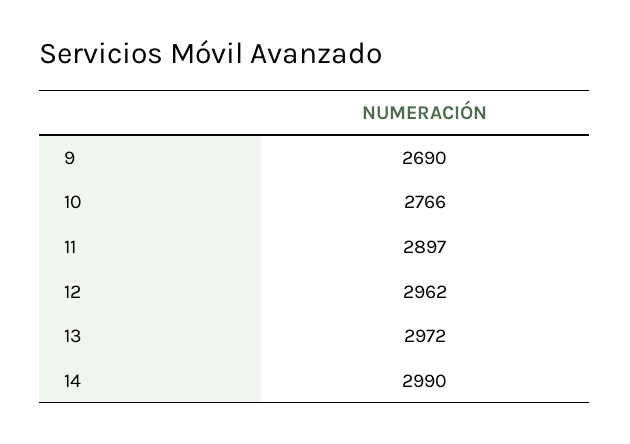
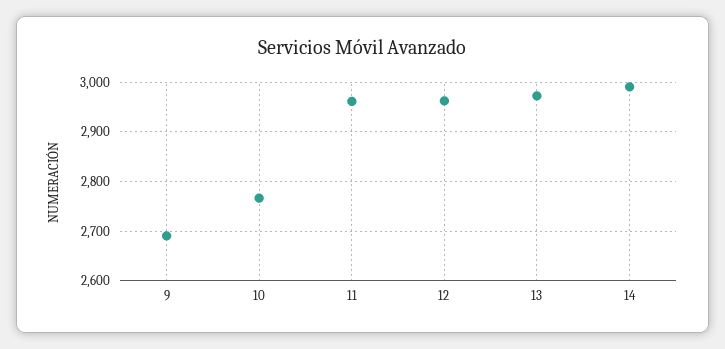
  {
    "9": 2690,
    "10": 2766,
-   "11": 2897,
+   "11": 2960,
    "12": 2962,
    "13": 2972,
    "14": 2990
  }

